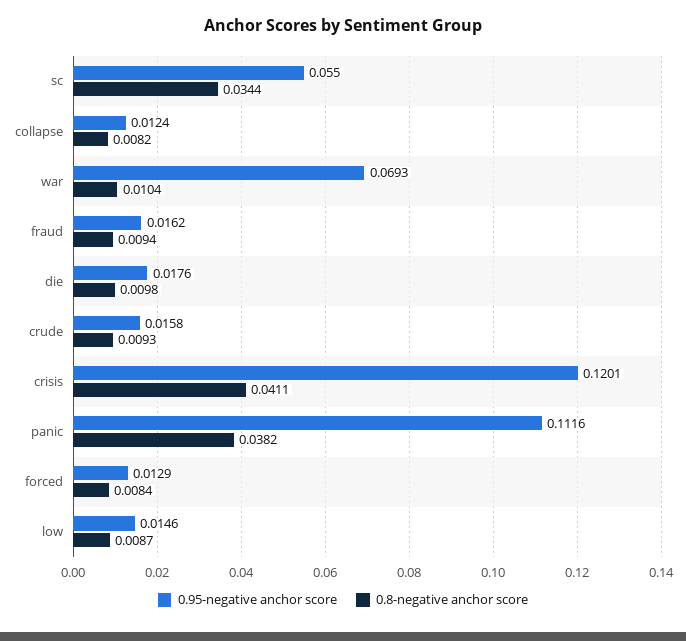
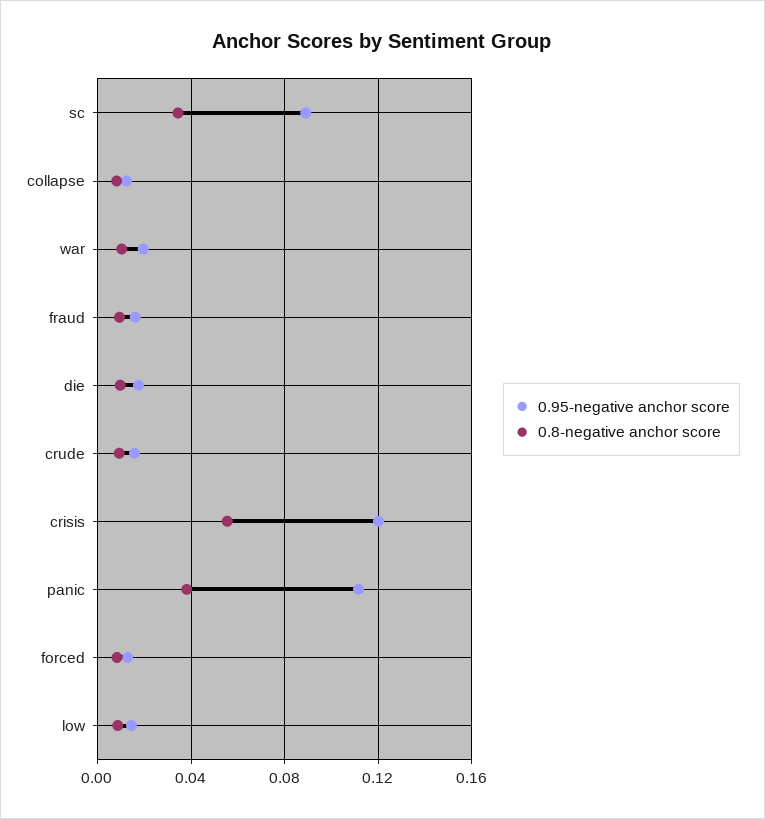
  {
    "0.95-negative anchor score": {
-     "sc": 0.055,
+     "sc": 0.09,
      "collapse": 0.0124,
-     "war": 0.0693,
+     "war": 0.02,
      "fraud": 0.0162,
      "die": 0.0176,
      "crude": 0.0158,
      "crisis": 0.1201,
      "panic": 0.1116,
      "forced": 0.0129,
      "low": 0.0146
    },
    "0.8-negative anchor score": {
      "sc": 0.0344,
      "collapse": 0.0082,
      "war": 0.0104,
      "fraud": 0.0094,
      "die": 0.0098,
      "crude": 0.0093,
-     "crisis": 0.0411,
+     "crisis": 0.055,
      "panic": 0.0382,
      "forced": 0.0084,
      "low": 0.0087
    }
  }

